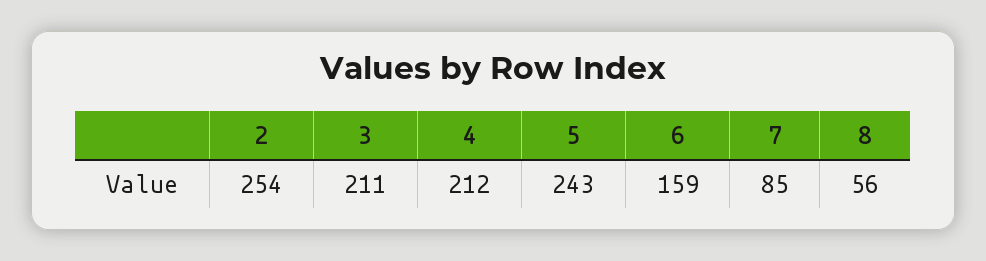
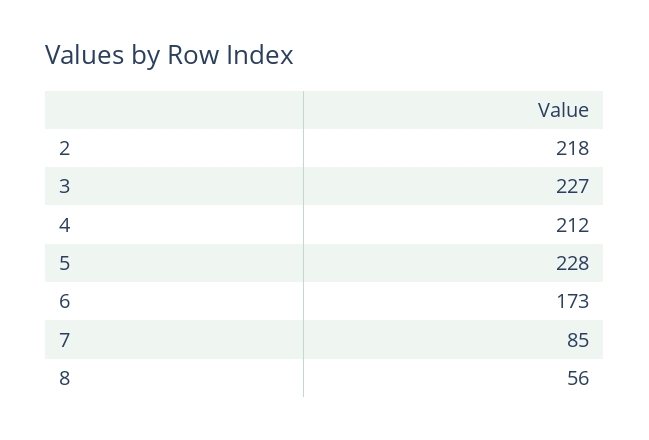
  {
-   "2": 254,
+   "2": 218,
-   "3": 211,
+   "3": 227,
    "4": 212,
-   "5": 243,
+   "5": 228,
-   "6": 159,
+   "6": 173,
    "7": 85,
    "8": 56
  }

